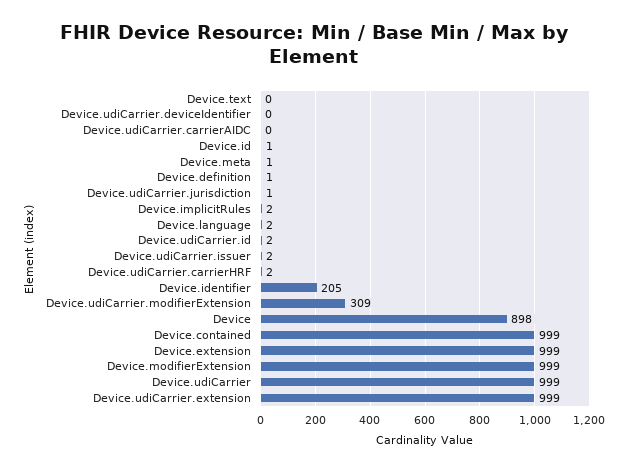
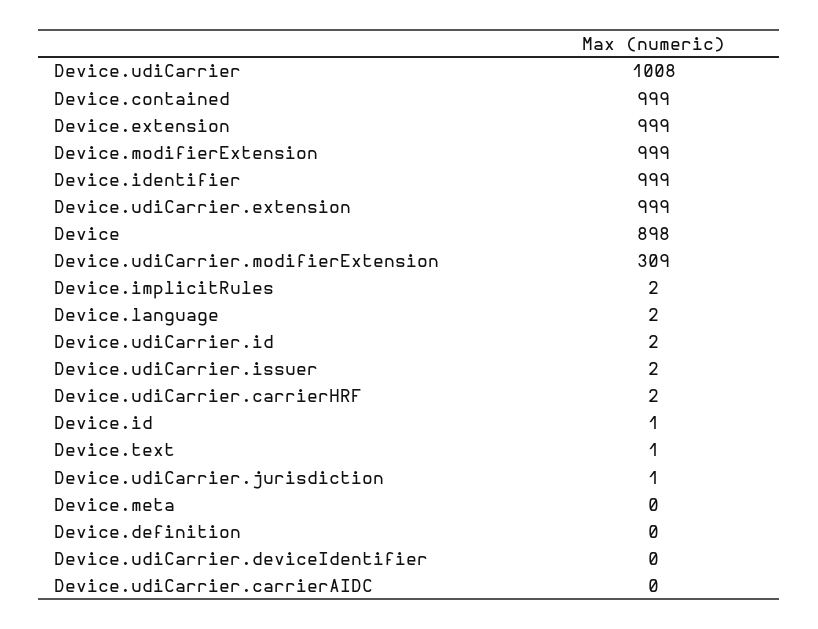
  {
-   "Device.text": 0,
+   "Device.text": 1,
    "Device.udiCarrier.deviceIdentifier": 0,
    "Device.udiCarrier.carrierAIDC": 0,
    "Device.id": 1,
-   "Device.meta": 1,
+   "Device.meta": 0,
-   "Device.definition": 1,
+   "Device.definition": 0,
    "Device.udiCarrier.jurisdiction": 1,
    "Device.implicitRules": 2,
    "Device.language": 2,
    "Device.udiCarrier.id": 2,
    "Device.udiCarrier.issuer": 2,
    "Device.udiCarrier.carrierHRF": 2,
-   "Device.identifier": 205,
+   "Device.identifier": 999,
    "Device.udiCarrier.modifierExtension": 309,
    "Device": 898,
    "Device.contained": 999,
    "Device.extension": 999,
    "Device.modifierExtension": 999,
-   "Device.udiCarrier": 999,
+   "Device.udiCarrier": 1008,
    "Device.udiCarrier.extension": 999
  }

